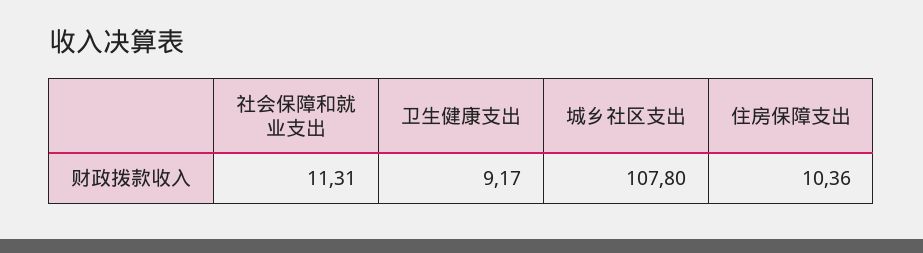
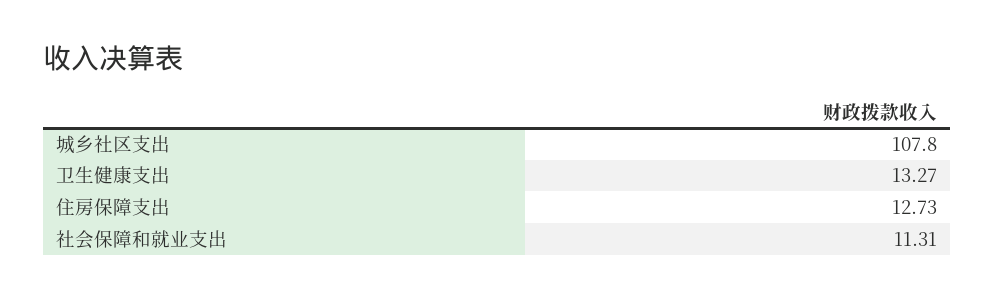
  {
    "社会保障和就业支出": 11.31,
-   "卫生健康支出": 9.17,
+   "卫生健康支出": 13.27,
    "城乡社区支出": 107.8,
-   "住房保障支出": 10.36
+   "住房保障支出": 12.73
  }

